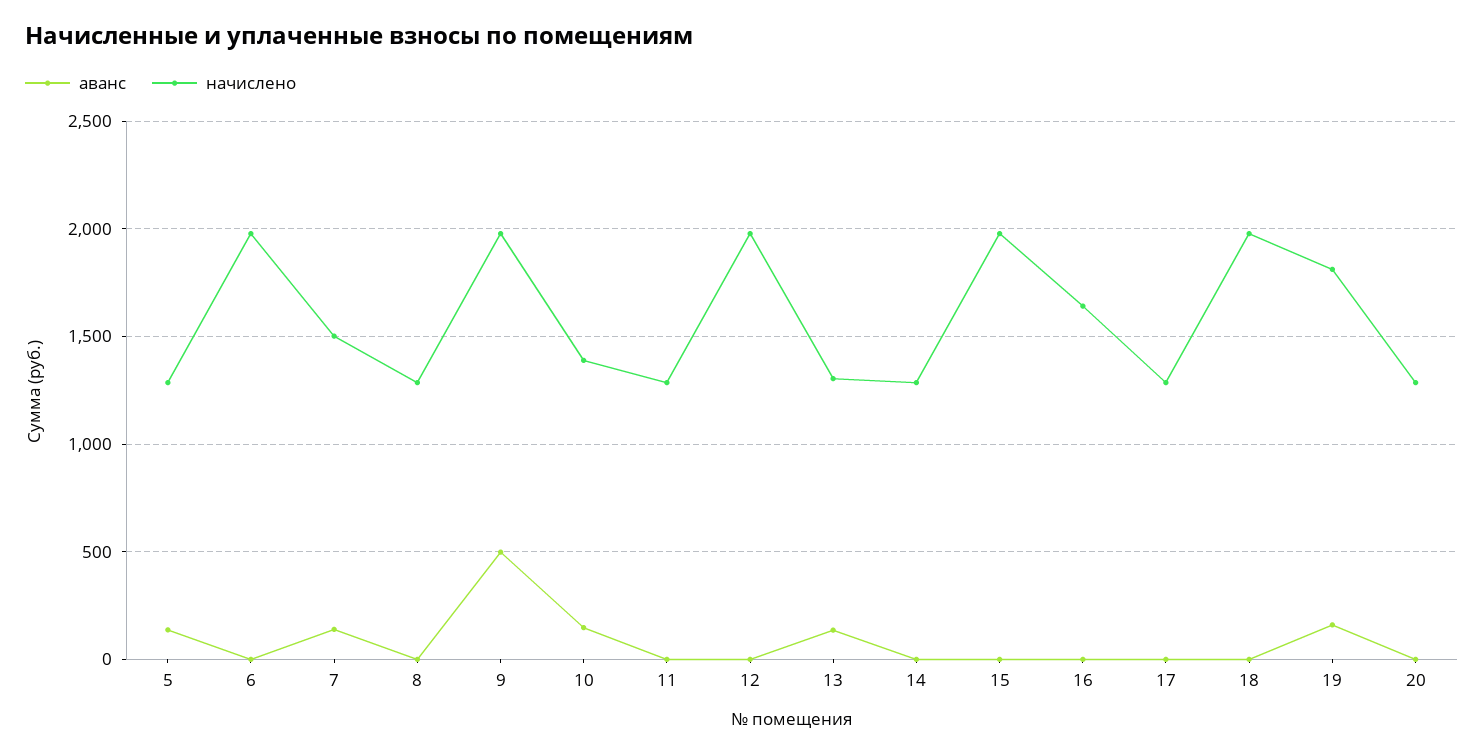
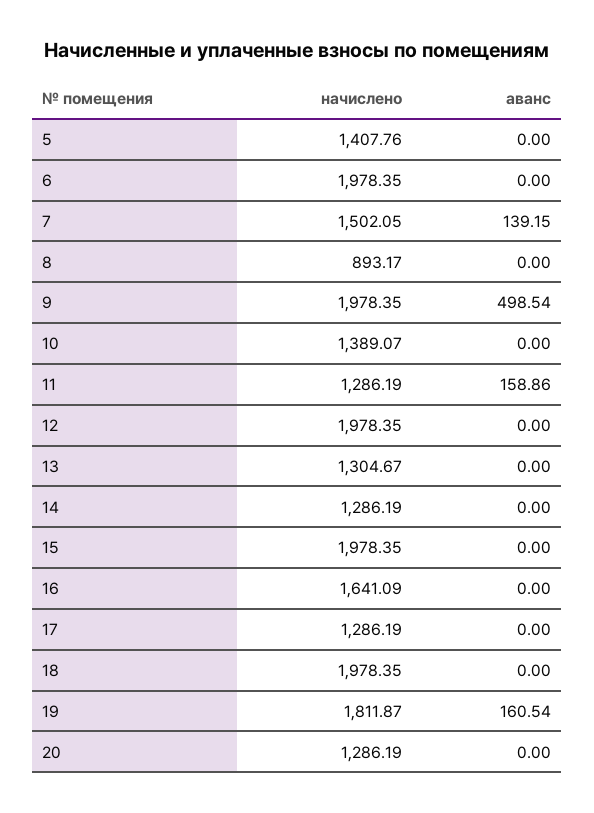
  {
    "аванс": {
-     "5": 150,
+     "5": 0,
      "6": 0,
      "7": 139.15,
      "8": 0,
      "9": 498.54,
-     "10": 150,
+     "10": 0,
-     "11": 0,
+     "11": 158.86,
      "12": 0,
-     "13": 150,
+     "13": 0,
      "14": 0,
      "15": 0,
      "16": 0,
      "17": 0,
      "18": 0,
      "19": 160.54,
      "20": 0
    },
    "начислено": {
-     "5": 1300,
+     "5": 1407.76,
      "6": 1978.35,
      "7": 1502.05,
-     "8": 1300,
+     "8": 893.17,
      "9": 1978.35,
      "10": 1389.07,
      "11": 1286.19,
      "12": 1978.35,
      "13": 1304.67,
      "14": 1286.19,
      "15": 1978.35,
      "16": 1641.09,
      "17": 1286.19,
      "18": 1978.35,
      "19": 1811.87,
      "20": 1286.19
    }
  }

